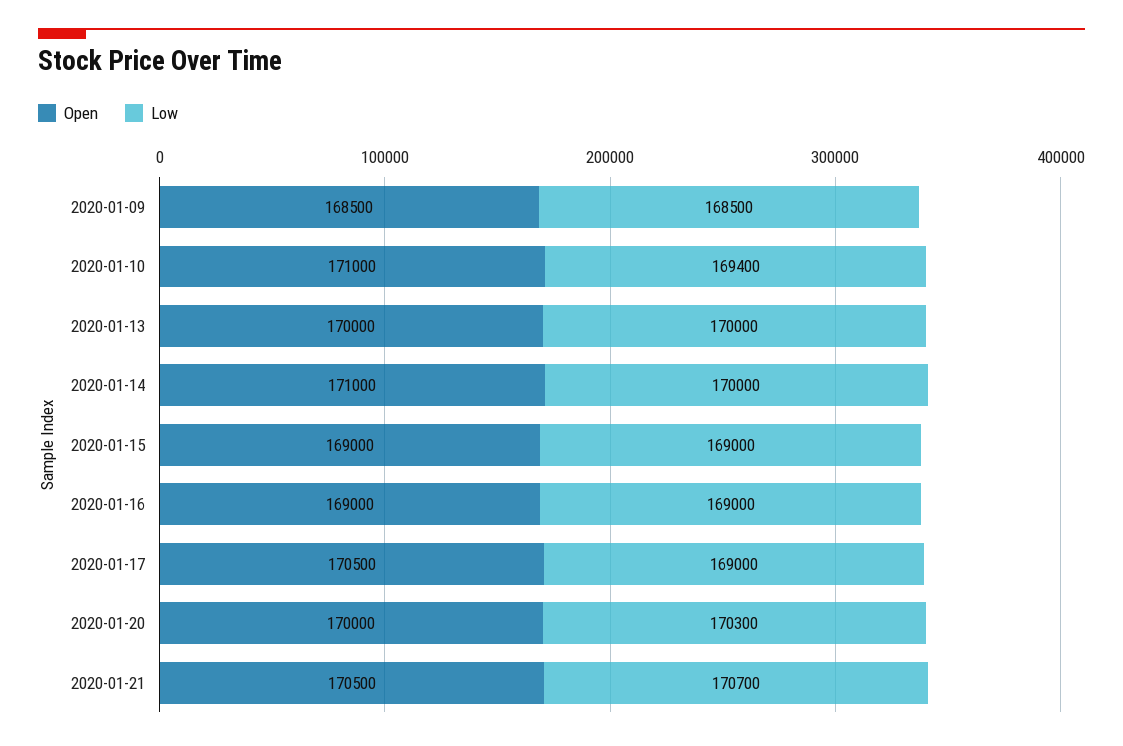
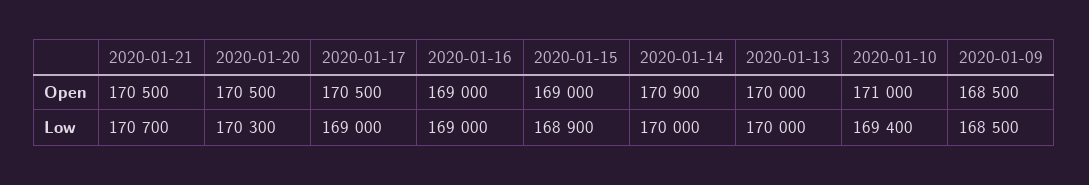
  {
    "Open": {
      "2020-01-09": 168500,
      "2020-01-10": 171000,
      "2020-01-13": 170000,
-     "2020-01-14": 171000,
+     "2020-01-14": 170900,
      "2020-01-15": 169000,
      "2020-01-16": 169000,
      "2020-01-17": 170500,
-     "2020-01-20": 170000,
+     "2020-01-20": 170500,
      "2020-01-21": 170500
    },
    "Low": {
      "2020-01-09": 168500,
      "2020-01-10": 169400,
      "2020-01-13": 170000,
      "2020-01-14": 170000,
-     "2020-01-15": 169000,
+     "2020-01-15": 168900,
      "2020-01-16": 169000,
      "2020-01-17": 169000,
      "2020-01-20": 170300,
      "2020-01-21": 170700
    }
  }

